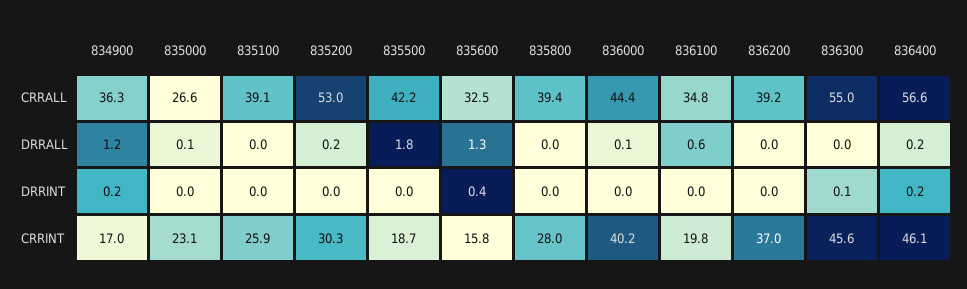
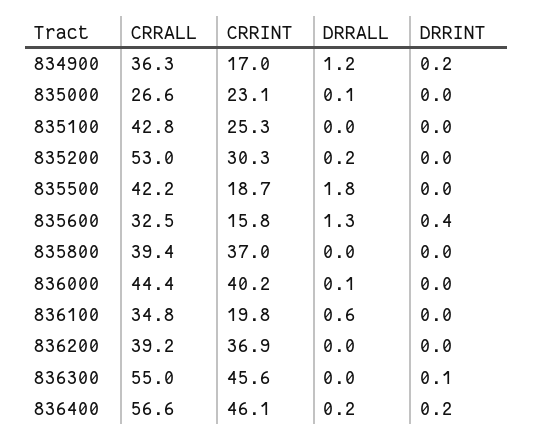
  {
    "834900": {
      "CRRALL": 36.3,
      "DRRALL": 1.2,
      "DRRINT": 0.2,
      "CRRINT": 17
    },
    "835000": {
      "CRRALL": 26.6,
      "DRRALL": 0.1,
      "DRRINT": 0,
      "CRRINT": 23.1
    },
    "835100": {
-     "CRRALL": 39.1,
+     "CRRALL": 42.8,
      "DRRALL": 0,
      "DRRINT": 0,
-     "CRRINT": 25.9
+     "CRRINT": 25.3
    },
    "835200": {
      "CRRALL": 53,
      "DRRALL": 0.2,
      "DRRINT": 0,
      "CRRINT": 30.3
    },
    "835500": {
      "CRRALL": 42.2,
      "DRRALL": 1.8,
      "DRRINT": 0,
      "CRRINT": 18.7
    },
    "835600": {
      "CRRALL": 32.5,
      "DRRALL": 1.3,
      "DRRINT": 0.4,
      "CRRINT": 15.8
    },
    "835800": {
      "CRRALL": 39.4,
      "DRRALL": 0,
      "DRRINT": 0,
-     "CRRINT": 28
+     "CRRINT": 37
    },
    "836000": {
      "CRRALL": 44.4,
      "DRRALL": 0.1,
      "DRRINT": 0,
      "CRRINT": 40.2
    },
    "836100": {
      "CRRALL": 34.8,
      "DRRALL": 0.6,
      "DRRINT": 0,
      "CRRINT": 19.8
    },
    "836200": {
      "CRRALL": 39.2,
      "DRRALL": 0,
      "DRRINT": 0,
-     "CRRINT": 37
+     "CRRINT": 36.9
    },
    "836300": {
      "CRRALL": 55,
      "DRRALL": 0,
      "DRRINT": 0.1,
      "CRRINT": 45.6
    },
    "836400": {
      "CRRALL": 56.6,
      "DRRALL": 0.2,
      "DRRINT": 0.2,
      "CRRINT": 46.1
    }
  }

